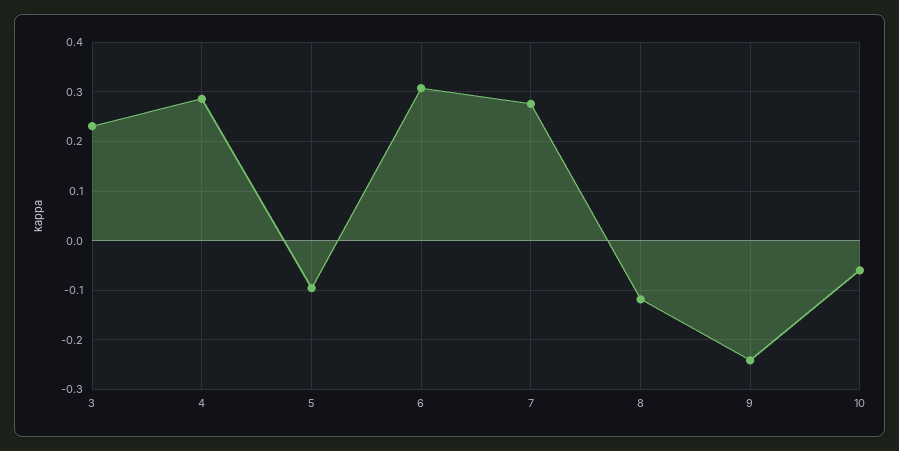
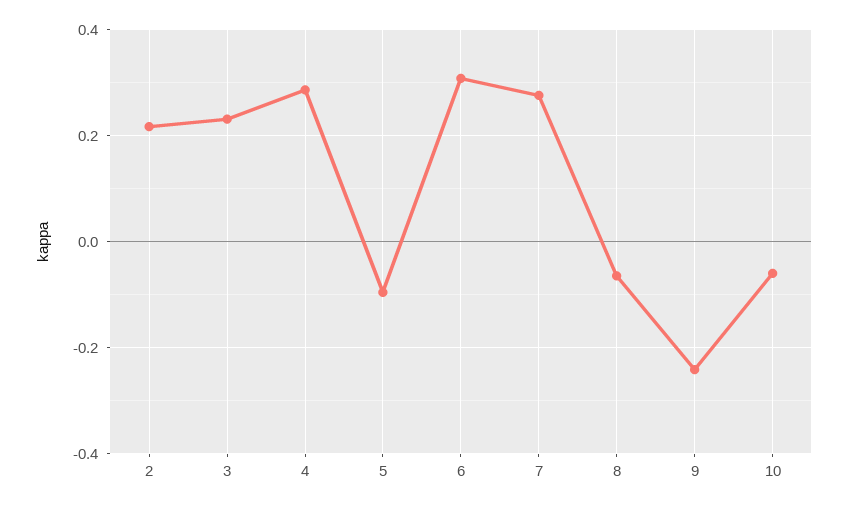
  {
    "3": 0.24,
    "4": 0.28,
    "5": -0.1,
    "6": 0.3,
    "7": 0.28,
-   "8": -0.12,
+   "8": -0.06,
    "9": -0.24,
-   "10": -0.06
+   "10": -0.06,
+   "2": 0.22
  }

